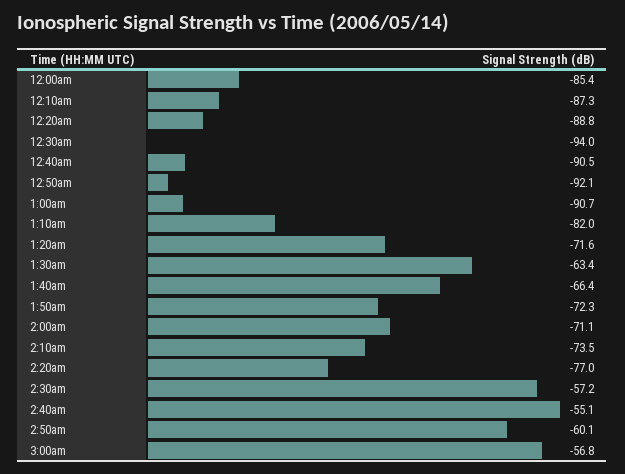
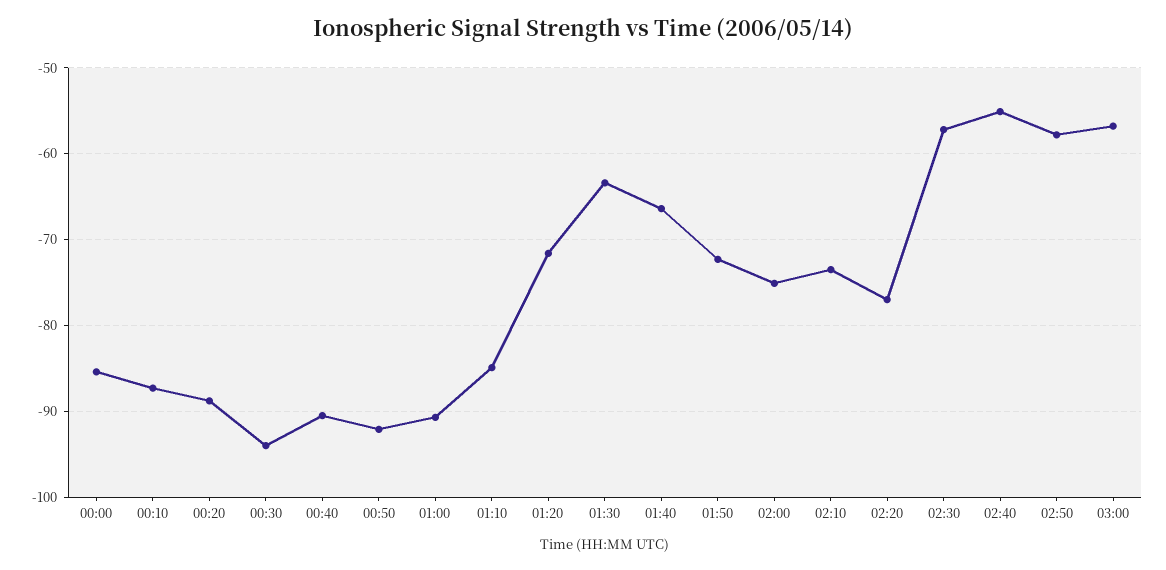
  {
    "12:00am": -85.4,
    "12:10am": -87.3,
    "12:20am": -88.8,
    "12:30am": -94,
    "12:40am": -90.5,
    "12:50am": -92.1,
    "1:00am": -90.7,
-   "1:10am": -82,
+   "1:10am": -85,
    "1:20am": -71.6,
    "1:30am": -63.4,
    "1:40am": -66.4,
    "1:50am": -72.3,
-   "2:00am": -71.1,
+   "2:00am": -75,
    "2:10am": -73.5,
    "2:20am": -77,
    "2:30am": -57.2,
    "2:40am": -55.1,
-   "2:50am": -60.1,
+   "2:50am": -58,
    "3:00am": -56.8
  }

